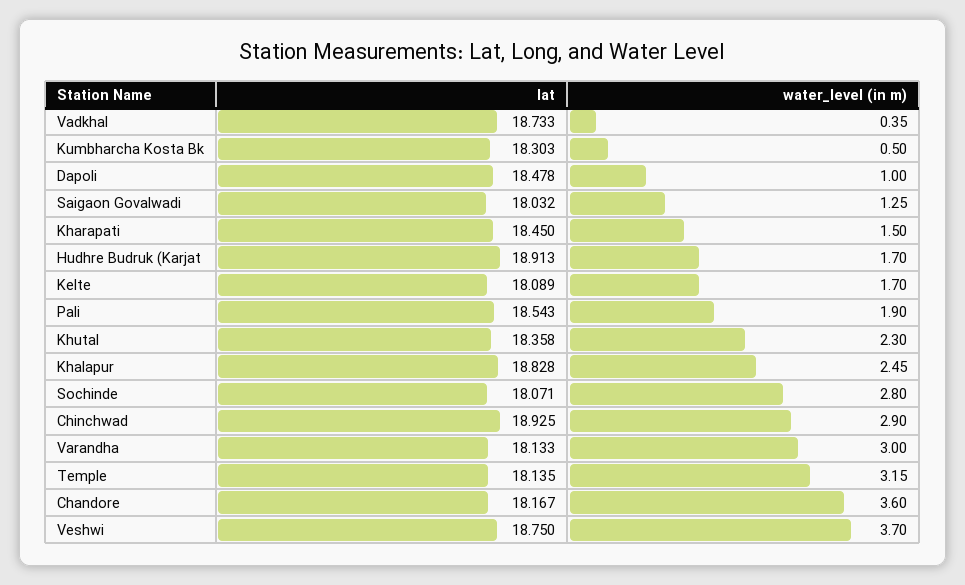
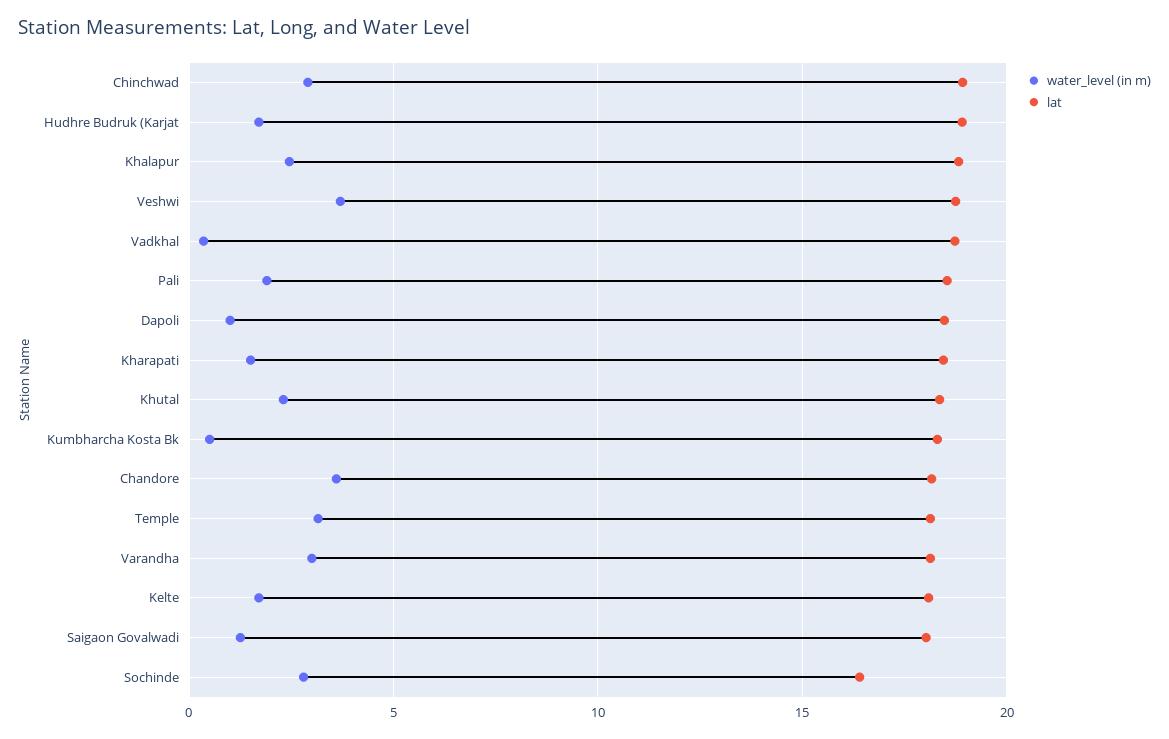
  {
    "lat": {
      "Vadkhal": 18.733,
      "Kumbharcha Kosta Bk": 18.303,
      "Dapoli": 18.478,
      "Saigaon Govalwadi": 18.032,
      "Kharapati": 18.45,
      "Hudhre Budruk (Karjat": 18.913,
      "Kelte": 18.089,
      "Pali": 18.543,
      "Khutal": 18.358,
      "Khalapur": 18.828,
-     "Sochinde": 18.071,
+     "Sochinde": 16.5,
      "Chinchwad": 18.925,
      "Varandha": 18.133,
      "Temple": 18.135,
      "Chandore": 18.167,
      "Veshwi": 18.75
    },
    "water_level (in m)": {
      "Vadkhal": 0.35,
      "Kumbharcha Kosta Bk": 0.5,
      "Dapoli": 1,
      "Saigaon Govalwadi": 1.25,
      "Kharapati": 1.5,
      "Hudhre Budruk (Karjat": 1.7,
      "Kelte": 1.7,
      "Pali": 1.9,
      "Khutal": 2.3,
      "Khalapur": 2.45,
      "Sochinde": 2.8,
      "Chinchwad": 2.9,
      "Varandha": 3,
      "Temple": 3.15,
      "Chandore": 3.6,
      "Veshwi": 3.7
    }
  }

